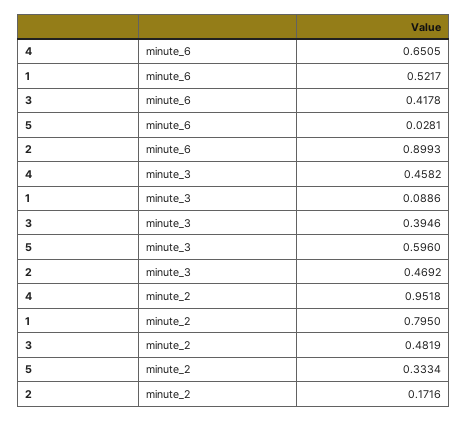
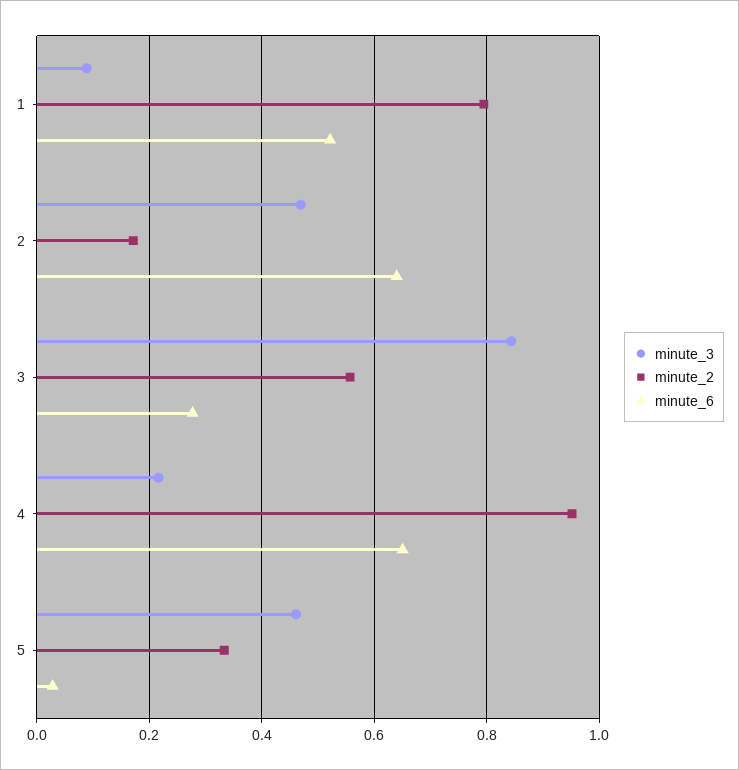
  {
    "minute_6": {
      "4": 0.6505,
      "1": 0.5217,
-     "3": 0.4178,
+     "3": 0.28,
      "5": 0.0281,
-     "2": 0.8993
+     "2": 0.64
    },
    "minute_3": {
-     "4": 0.4582,
+     "4": 0.22,
      "1": 0.0886,
-     "3": 0.3946,
+     "3": 0.84,
-     "5": 0.596,
+     "5": 0.46,
      "2": 0.4692
    },
    "minute_2": {
      "4": 0.9518,
      "1": 0.795,
-     "3": 0.4819,
+     "3": 0.56,
      "5": 0.3334,
      "2": 0.1716
    }
  }

